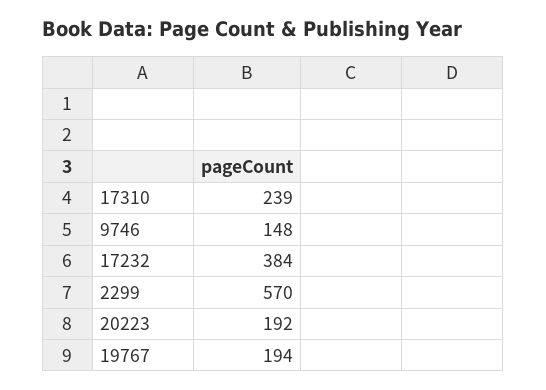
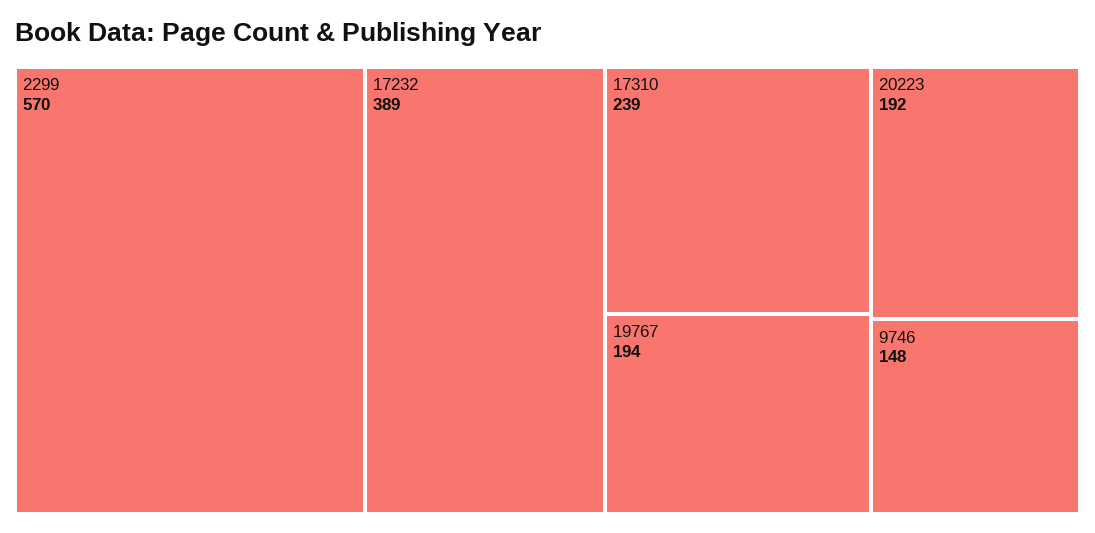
  {
    "17310": 239,
    "9746": 148,
-   "17232": 384,
+   "17232": 389,
    "2299": 570,
    "20223": 192,
    "19767": 194
  }

